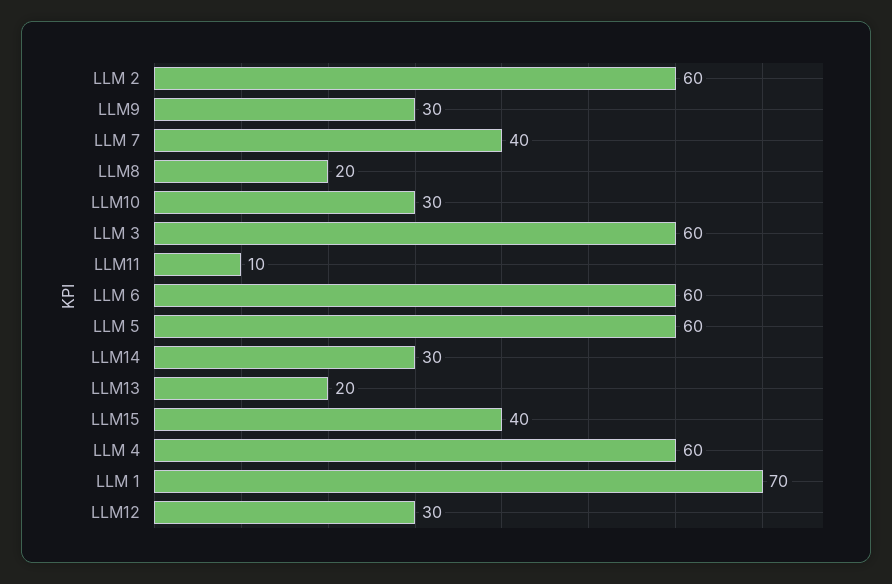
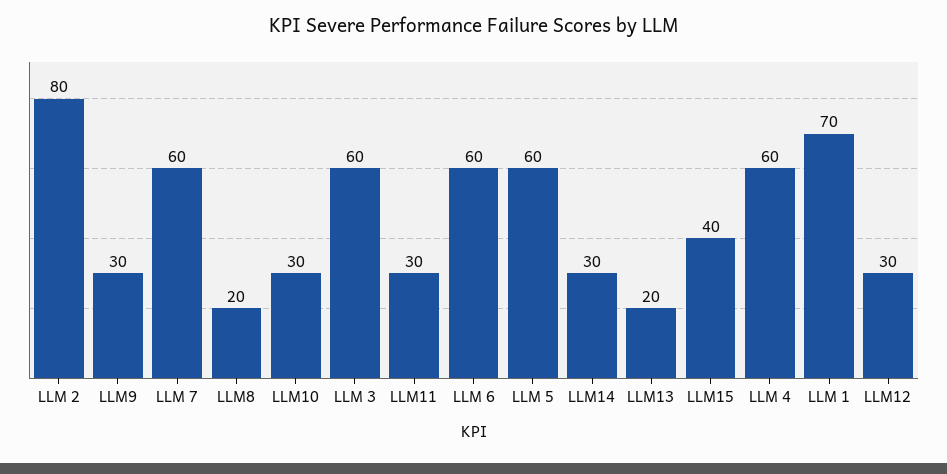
  {
-   "LLM 2": 60,
+   "LLM 2": 80,
    "LLM9": 30,
-   "LLM 7": 40,
+   "LLM 7": 60,
    "LLM8": 20,
    "LLM10": 30,
    "LLM 3": 60,
-   "LLM11": 10,
+   "LLM11": 30,
    "LLM 6": 60,
    "LLM 5": 60,
    "LLM14": 30,
    "LLM13": 20,
    "LLM15": 40,
    "LLM 4": 60,
    "LLM 1": 70,
    "LLM12": 30
  }

